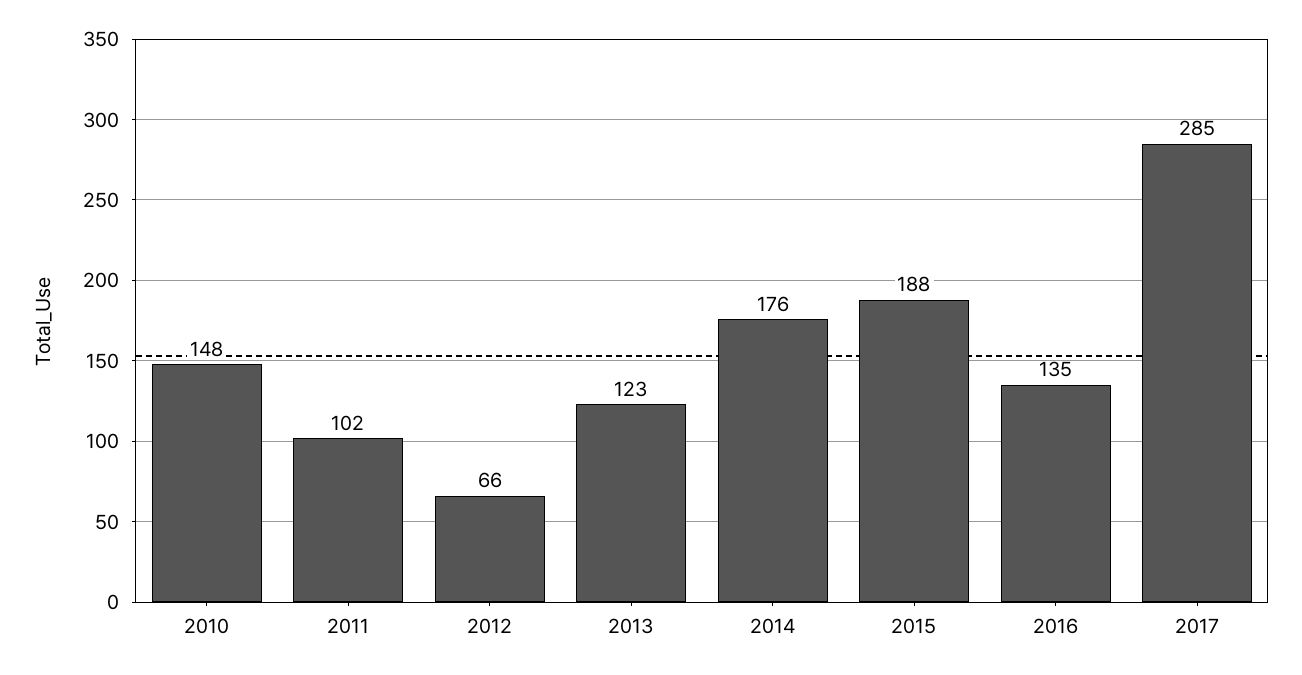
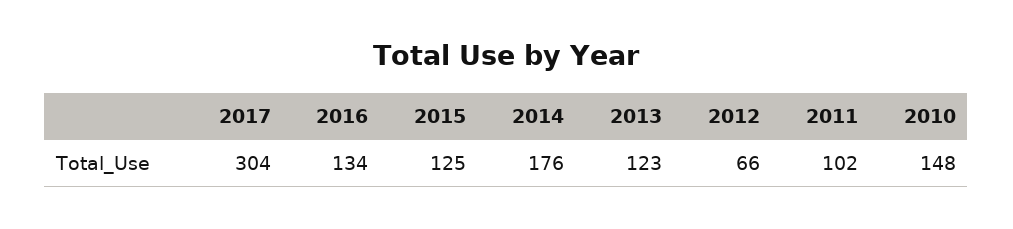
  {
    "2010": 148,
    "2011": 102,
    "2012": 66,
    "2013": 123,
    "2014": 176,
-   "2015": 188,
+   "2015": 125,
-   "2016": 135,
+   "2016": 134,
-   "2017": 285
+   "2017": 304
  }

